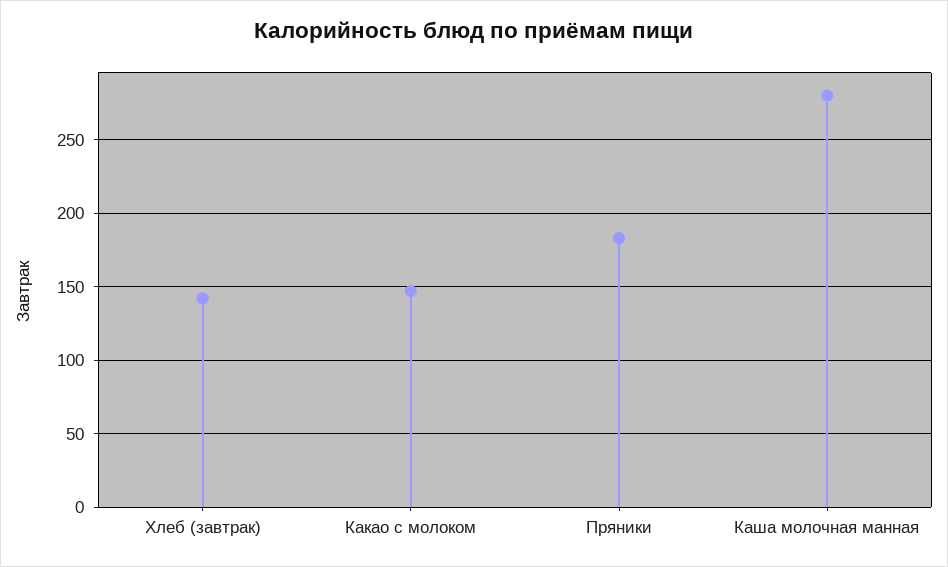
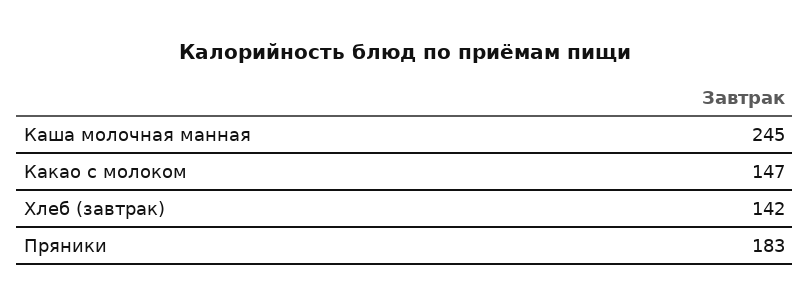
  {
    "Хлеб (завтрак)": 142,
    "Какао с молоком": 147,
    "Пряники": 183,
-   "Каша молочная манная": 280
+   "Каша молочная манная": 245
  }

